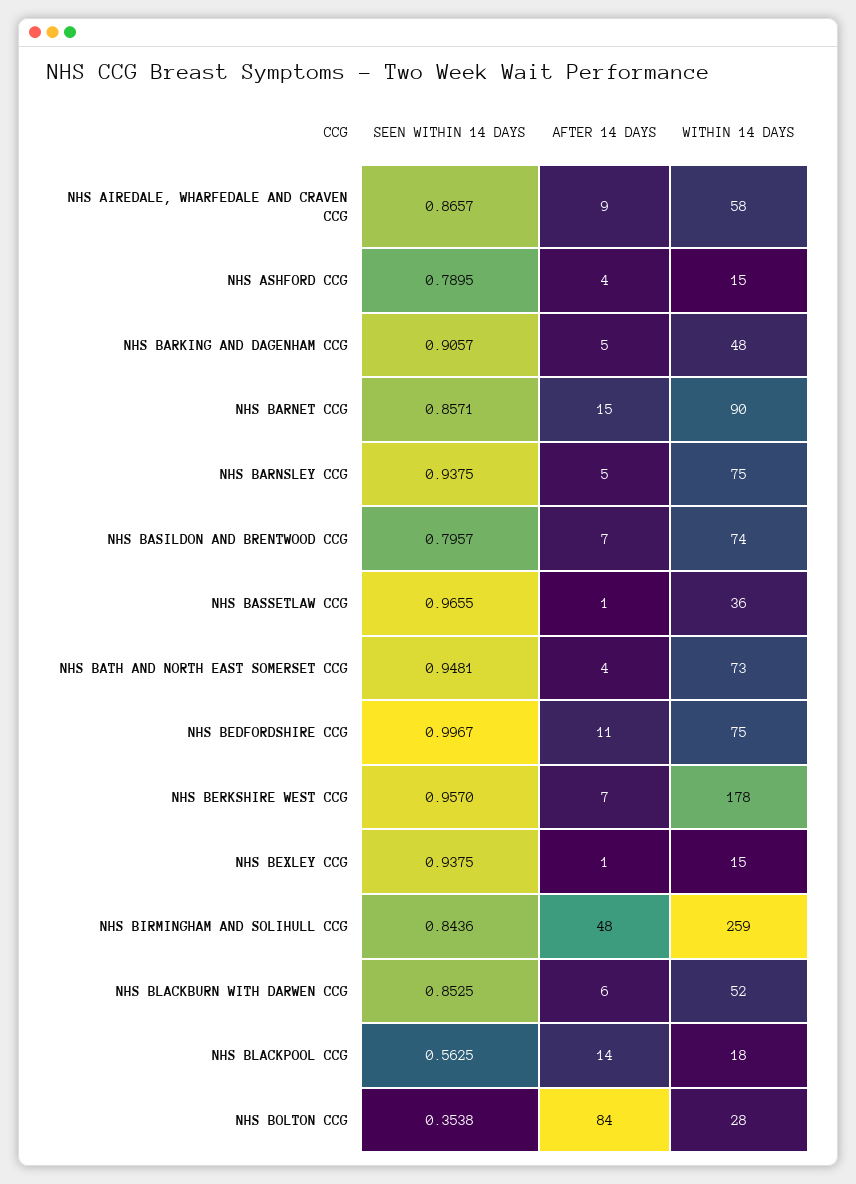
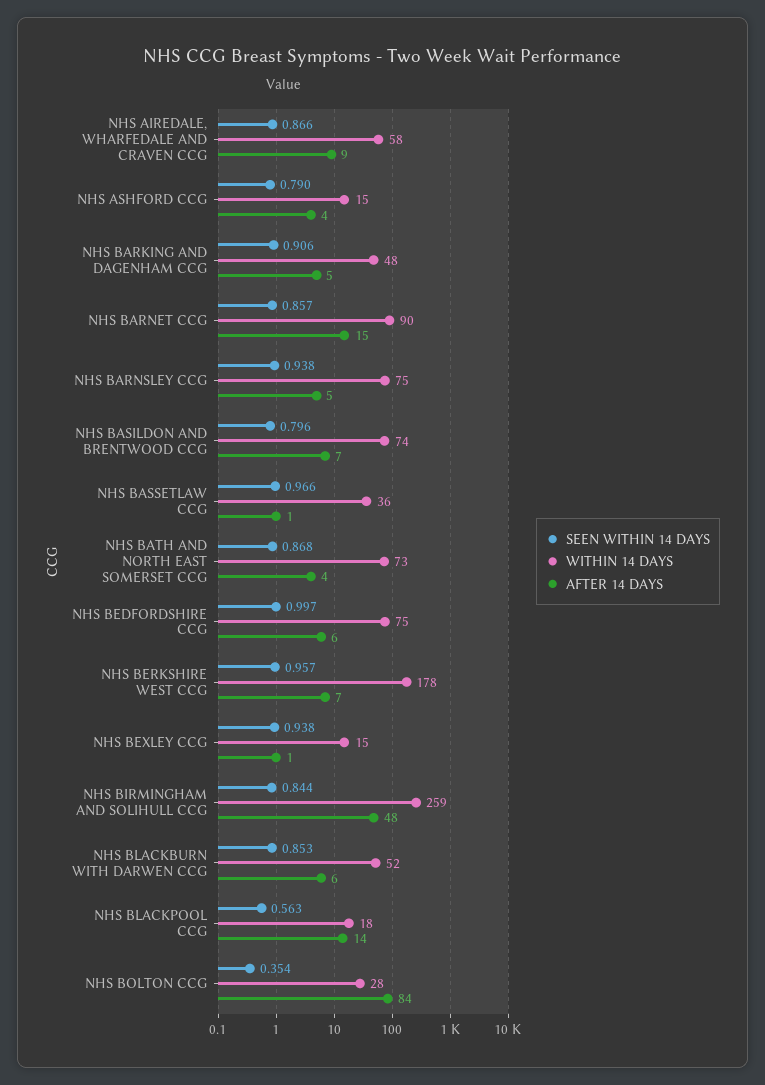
  {
    "SEEN WITHIN 14 DAYS": {
      "NHS AIREDALE, WHARFEDALE AND CRAVEN CCG": 0.8657,
      "NHS ASHFORD CCG": 0.7895,
      "NHS BARKING AND DAGENHAM CCG": 0.9057,
      "NHS BARNET CCG": 0.8571,
      "NHS BARNSLEY CCG": 0.9375,
      "NHS BASILDON AND BRENTWOOD CCG": 0.7957,
      "NHS BASSETLAW CCG": 0.9655,
-     "NHS BATH AND NORTH EAST SOMERSET CCG": 0.9481,
+     "NHS BATH AND NORTH EAST SOMERSET CCG": 0.868,
      "NHS BEDFORDSHIRE CCG": 0.9967,
      "NHS BERKSHIRE WEST CCG": 0.957,
      "NHS BEXLEY CCG": 0.9375,
      "NHS BIRMINGHAM AND SOLIHULL CCG": 0.8436,
      "NHS BLACKBURN WITH DARWEN CCG": 0.8525,
      "NHS BLACKPOOL CCG": 0.5625,
      "NHS BOLTON CCG": 0.3538
    },
    "AFTER 14 DAYS": {
      "NHS AIREDALE, WHARFEDALE AND CRAVEN CCG": 9,
      "NHS ASHFORD CCG": 4,
      "NHS BARKING AND DAGENHAM CCG": 5,
      "NHS BARNET CCG": 15,
      "NHS BARNSLEY CCG": 5,
      "NHS BASILDON AND BRENTWOOD CCG": 7,
      "NHS BASSETLAW CCG": 1,
      "NHS BATH AND NORTH EAST SOMERSET CCG": 4,
-     "NHS BEDFORDSHIRE CCG": 11,
+     "NHS BEDFORDSHIRE CCG": 6,
      "NHS BERKSHIRE WEST CCG": 7,
      "NHS BEXLEY CCG": 1,
      "NHS BIRMINGHAM AND SOLIHULL CCG": 48,
      "NHS BLACKBURN WITH DARWEN CCG": 6,
      "NHS BLACKPOOL CCG": 14,
      "NHS BOLTON CCG": 84
    },
    "WITHIN 14 DAYS": {
      "NHS AIREDALE, WHARFEDALE AND CRAVEN CCG": 58,
      "NHS ASHFORD CCG": 15,
      "NHS BARKING AND DAGENHAM CCG": 48,
      "NHS BARNET CCG": 90,
      "NHS BARNSLEY CCG": 75,
      "NHS BASILDON AND BRENTWOOD CCG": 74,
      "NHS BASSETLAW CCG": 36,
      "NHS BATH AND NORTH EAST SOMERSET CCG": 73,
      "NHS BEDFORDSHIRE CCG": 75,
      "NHS BERKSHIRE WEST CCG": 178,
      "NHS BEXLEY CCG": 15,
      "NHS BIRMINGHAM AND SOLIHULL CCG": 259,
      "NHS BLACKBURN WITH DARWEN CCG": 52,
      "NHS BLACKPOOL CCG": 18,
      "NHS BOLTON CCG": 28
    }
  }

